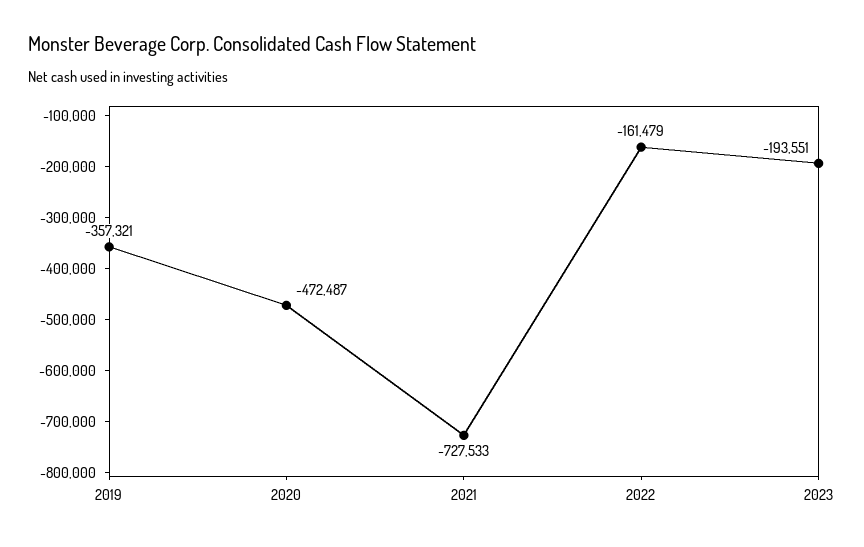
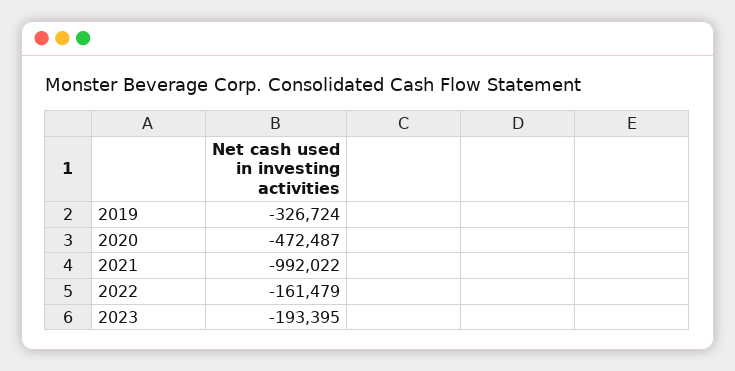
  {
-   "2019": -357321,
+   "2019": -326724,
    "2020": -472487,
-   "2021": -727533,
+   "2021": -992022,
    "2022": -161479,
-   "2023": -193551
+   "2023": -193395
  }

